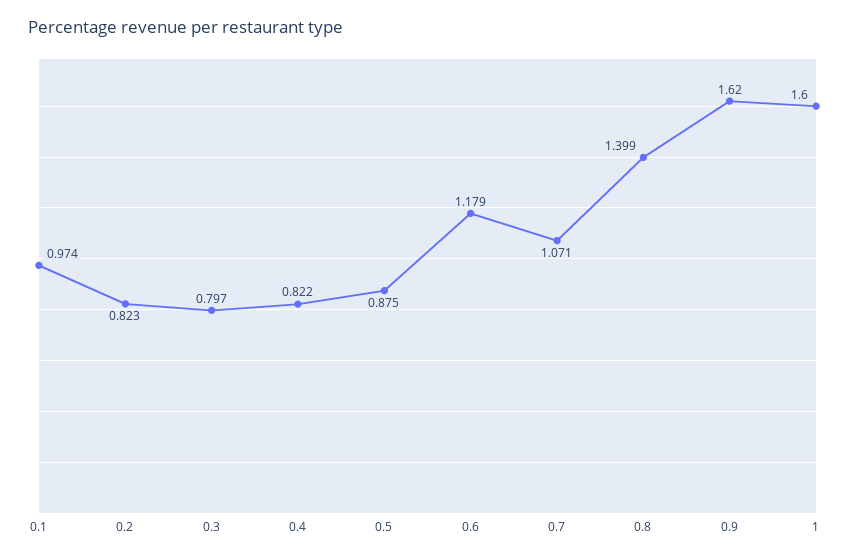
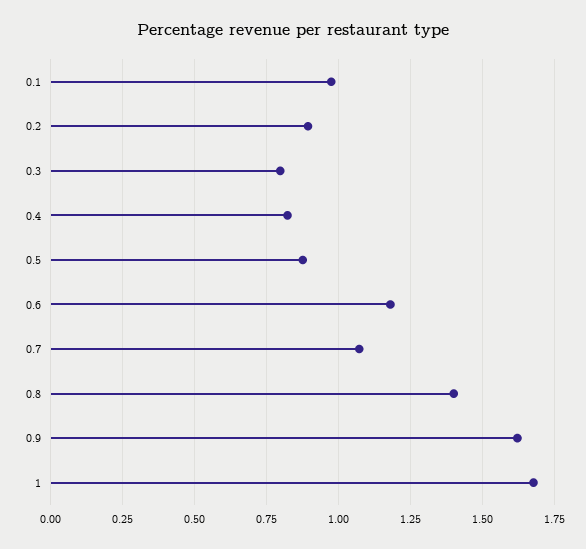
  {
    "0.1": 0.974,
-   "0.2": 0.823,
+   "0.2": 0.9,
    "0.3": 0.797,
    "0.4": 0.822,
    "0.5": 0.875,
    "0.6": 1.179,
    "0.7": 1.071,
    "0.8": 1.399,
    "0.9": 1.62,
-   "1": 1.6
+   "1": 1.675
  }

